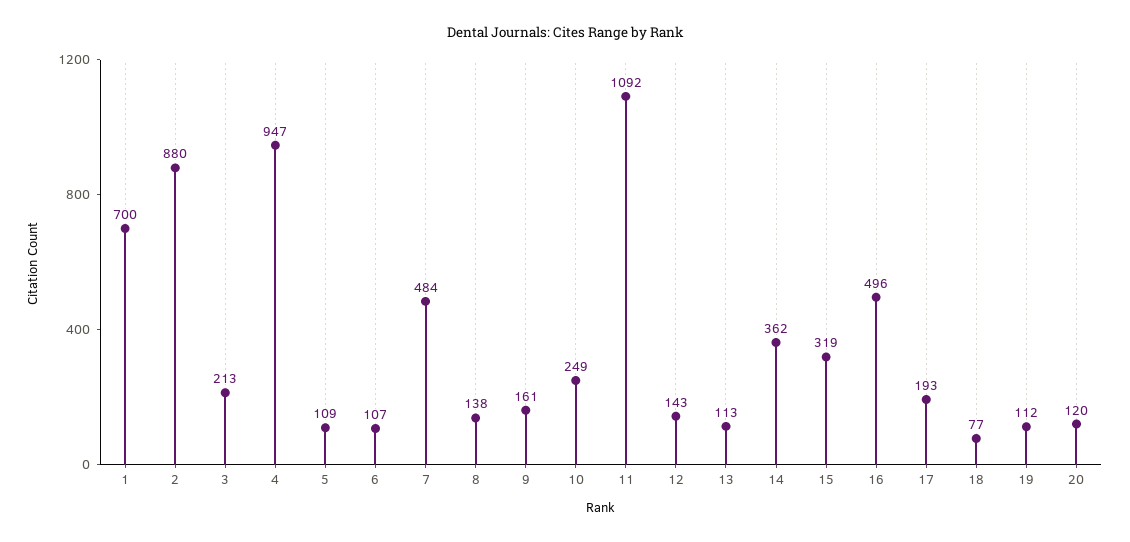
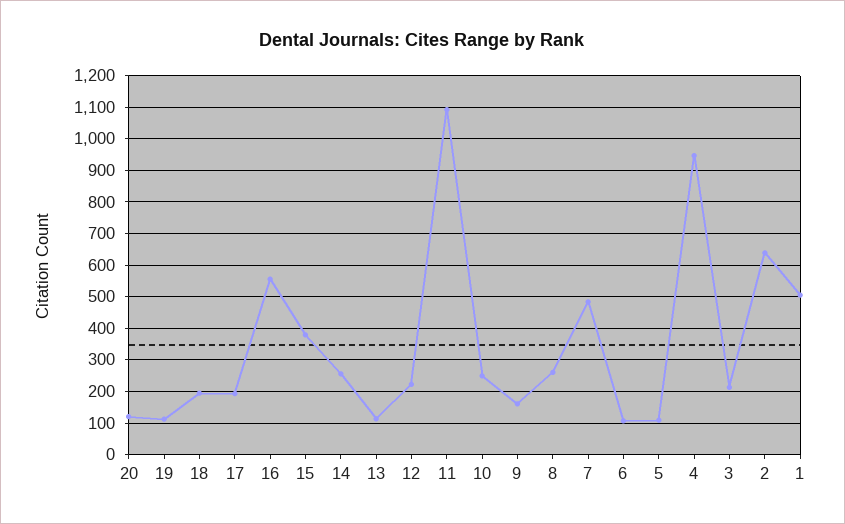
  {
-   "1": 700,
+   "1": 500,
-   "2": 880,
+   "2": 640,
    "3": 213,
    "4": 947,
    "5": 109,
    "6": 107,
    "7": 484,
-   "8": 138,
+   "8": 260,
    "9": 161,
    "10": 249,
    "11": 1092,
-   "12": 143,
+   "12": 220,
    "13": 113,
-   "14": 362,
+   "14": 260,
-   "15": 319,
+   "15": 380,
-   "16": 496,
+   "16": 560,
    "17": 193,
-   "18": 77,
+   "18": 200,
    "19": 112,
    "20": 120
  }

